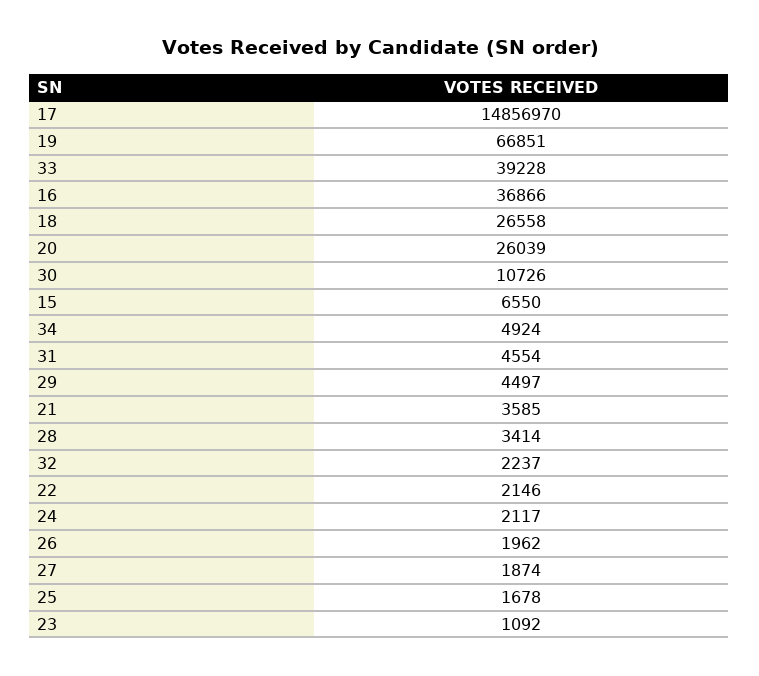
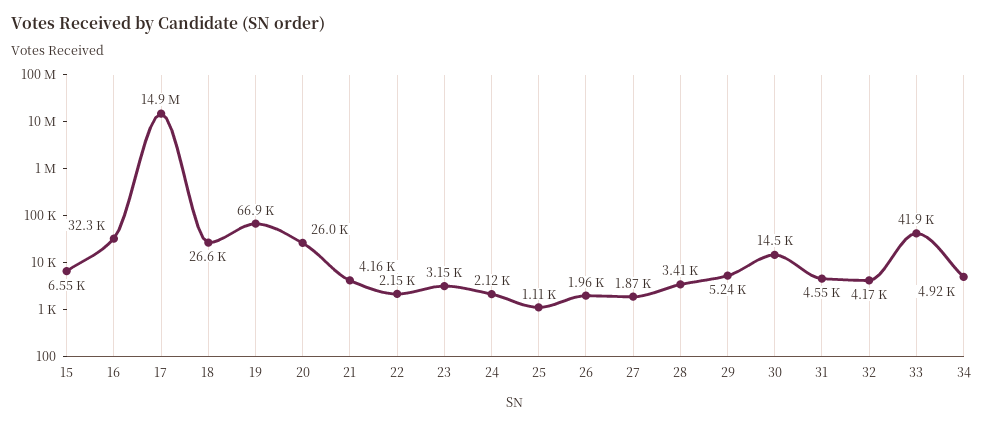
  {
    "17": 14856970,
    "19": 66851,
-   "33": 39228,
+   "33": 41900,
-   "16": 36866,
+   "16": 32300,
    "18": 26558,
    "20": 26039,
-   "30": 10726,
+   "30": 14500,
    "15": 6550,
    "34": 4924,
    "31": 4554,
-   "29": 4497,
+   "29": 5240,
-   "21": 3585,
+   "21": 4160,
    "28": 3414,
-   "32": 2237,
+   "32": 4170,
    "22": 2146,
    "24": 2117,
    "26": 1962,
    "27": 1874,
-   "25": 1678,
+   "25": 1110,
-   "23": 1092
+   "23": 3150
  }

